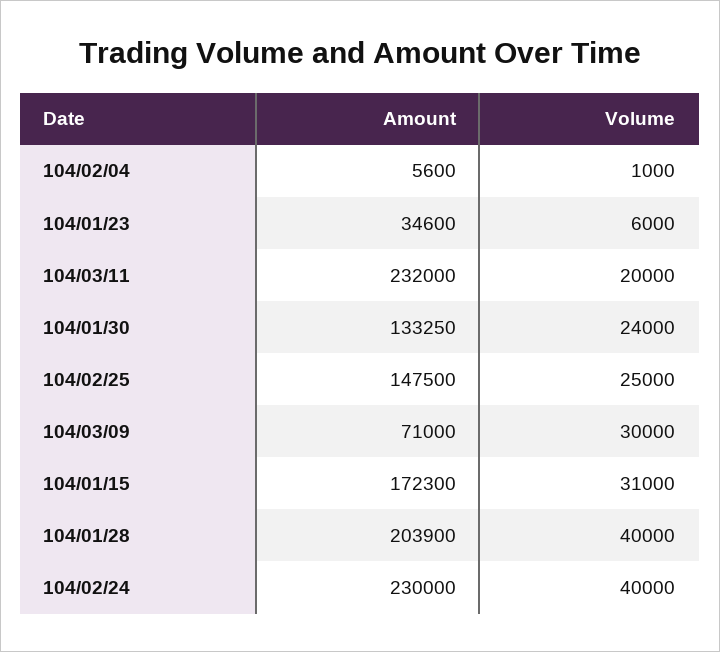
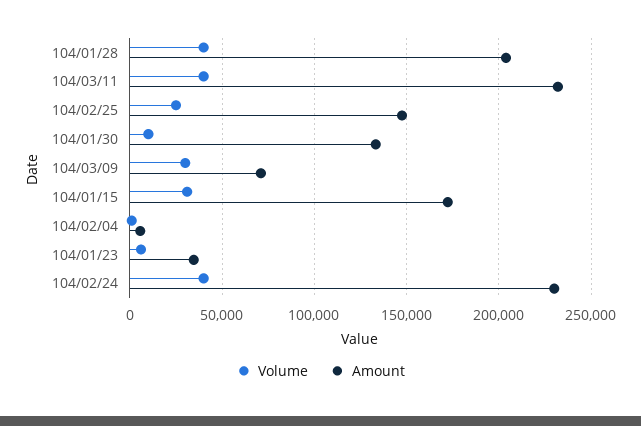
  {
    "Amount": {
      "104/02/04": 5600,
      "104/01/23": 34600,
      "104/03/11": 232000,
      "104/01/30": 133250,
      "104/02/25": 147500,
      "104/03/09": 71000,
      "104/01/15": 172300,
      "104/01/28": 203900,
      "104/02/24": 230000
    },
    "Volume": {
      "104/02/04": 1000,
      "104/01/23": 6000,
-     "104/03/11": 20000,
+     "104/03/11": 40000,
-     "104/01/30": 24000,
+     "104/01/30": 10000,
      "104/02/25": 25000,
      "104/03/09": 30000,
      "104/01/15": 31000,
      "104/01/28": 40000,
      "104/02/24": 40000
    }
  }

